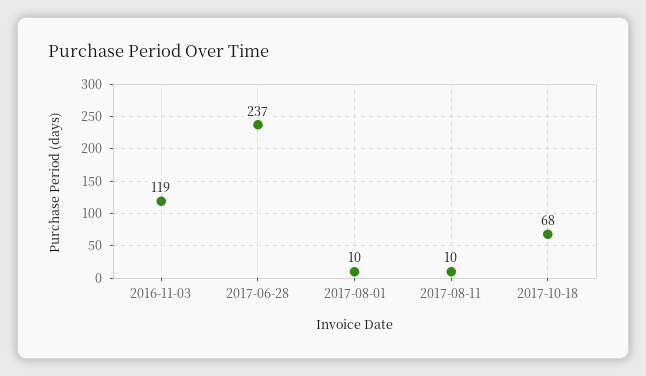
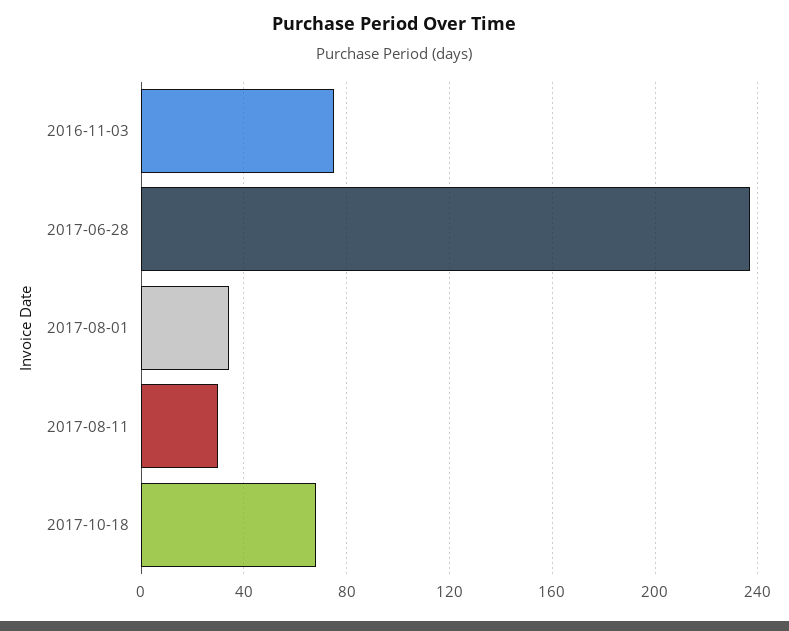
  {
-   "2016-11-03": 119,
+   "2016-11-03": 75,
    "2017-06-28": 237,
-   "2017-08-01": 10,
+   "2017-08-01": 35,
-   "2017-08-11": 10,
+   "2017-08-11": 30,
    "2017-10-18": 68
  }

